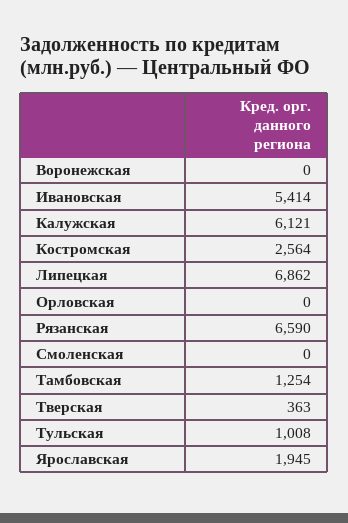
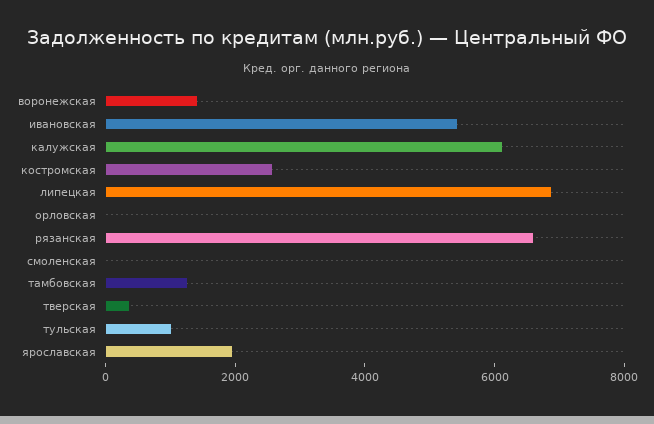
  {
-   "Воронежская": 0,
+   "Воронежская": 1500,
    "Ивановская": 5414,
    "Калужская": 6121,
    "Костромская": 2564,
    "Липецкая": 6862,
    "Орловская": 0,
    "Рязанская": 6590,
    "Смоленская": 0,
    "Тамбовская": 1254,
    "Тверская": 363,
    "Тульская": 1008,
    "Ярославская": 1945
  }

